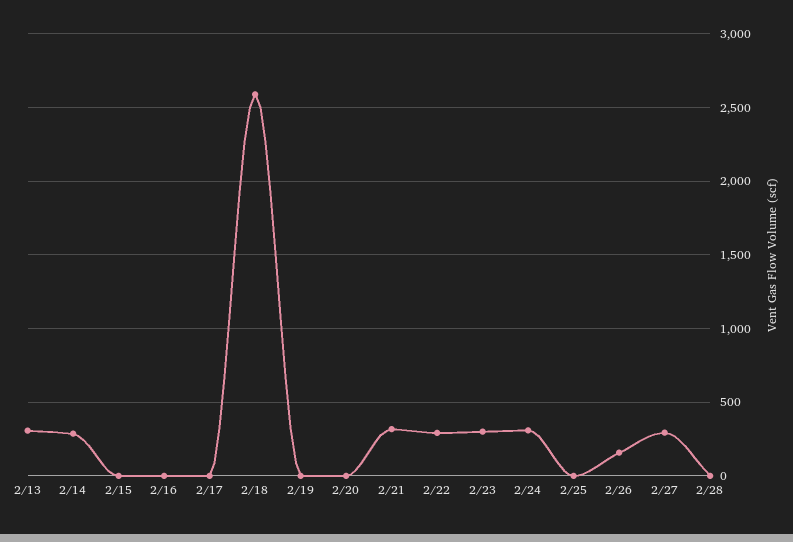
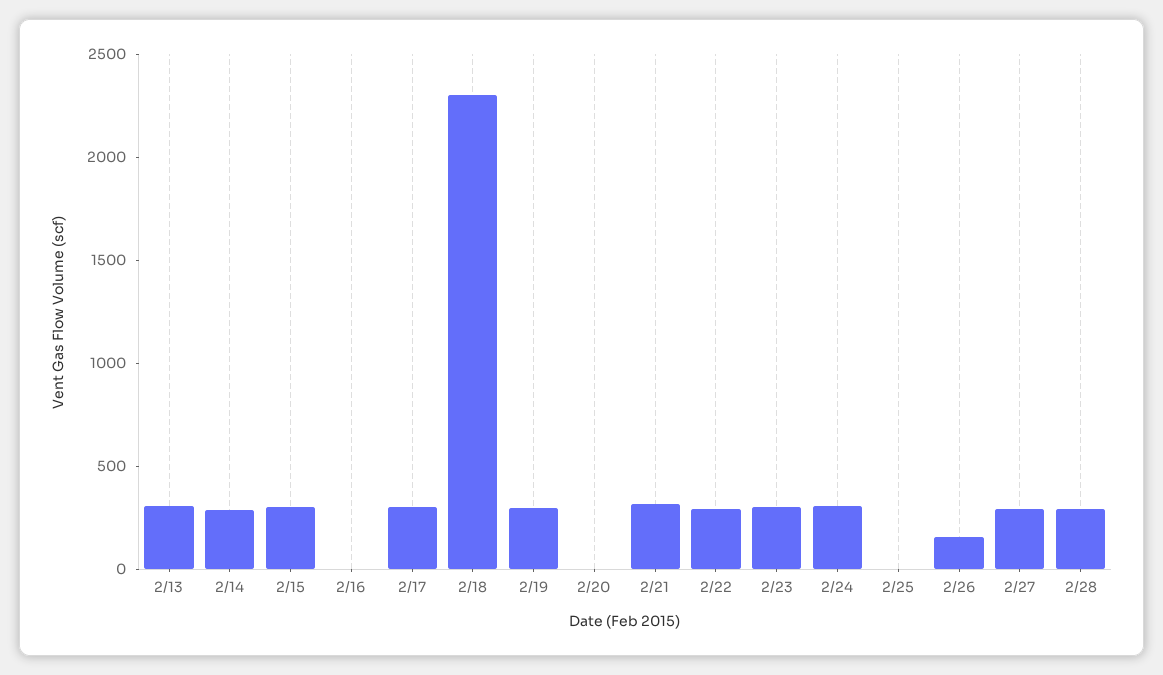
  {
    "2/13": 300,
    "2/14": 300,
-   "2/15": 0,
+   "2/15": 300,
    "2/16": 0,
-   "2/17": 0,
+   "2/17": 300,
-   "2/18": 2600,
+   "2/18": 2300,
-   "2/19": 0,
+   "2/19": 300,
    "2/20": 0,
    "2/21": 300,
    "2/22": 300,
    "2/23": 300,
    "2/24": 300,
    "2/25": 0,
    "2/26": 150,
    "2/27": 300,
-   "2/28": 0
+   "2/28": 300
  }

